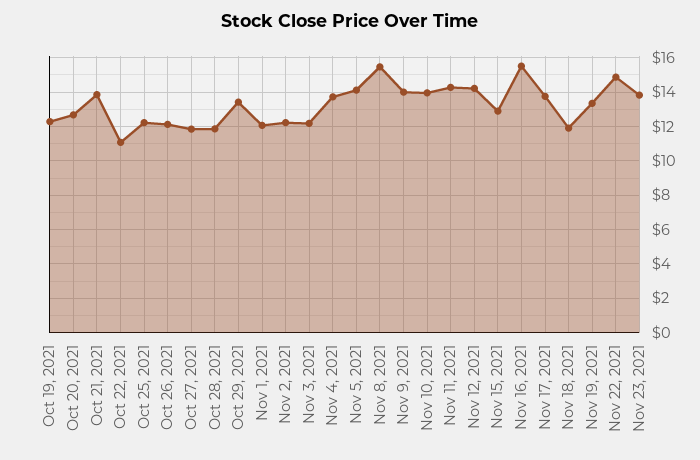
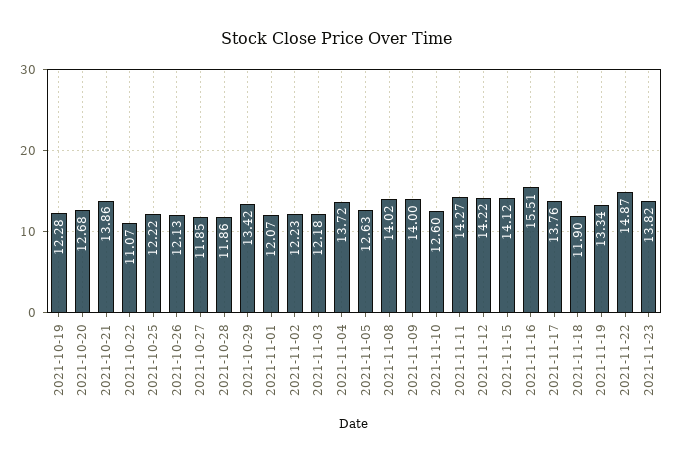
  {
    "Oct 19, 2021": 12.28,
    "Oct 20, 2021": 12.68,
    "Oct 21, 2021": 13.86,
    "Oct 22, 2021": 11.07,
    "Oct 25, 2021": 12.22,
    "Oct 26, 2021": 12.13,
    "Oct 27, 2021": 11.85,
    "Oct 28, 2021": 11.86,
    "Oct 29, 2021": 13.42,
    "Nov 1, 2021": 12.07,
    "Nov 2, 2021": 12.23,
    "Nov 3, 2021": 12.18,
    "Nov 4, 2021": 13.72,
-   "Nov 5, 2021": 14,
+   "Nov 5, 2021": 12.63,
-   "Nov 8, 2021": 15.5,
+   "Nov 8, 2021": 14.02,
    "Nov 9, 2021": 14,
-   "Nov 10, 2021": 14,
+   "Nov 10, 2021": 12.6,
    "Nov 11, 2021": 14.27,
    "Nov 12, 2021": 14.22,
-   "Nov 15, 2021": 13,
+   "Nov 15, 2021": 14.12,
    "Nov 16, 2021": 15.51,
    "Nov 17, 2021": 13.76,
    "Nov 18, 2021": 11.9,
    "Nov 19, 2021": 13.34,
    "Nov 22, 2021": 14.87,
    "Nov 23, 2021": 13.82
  }

